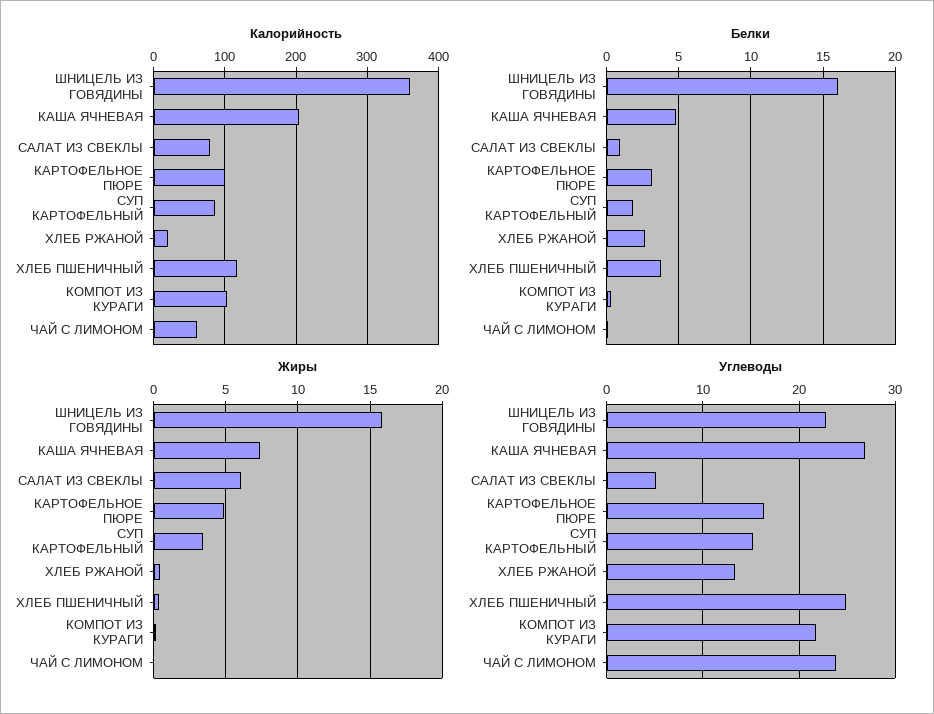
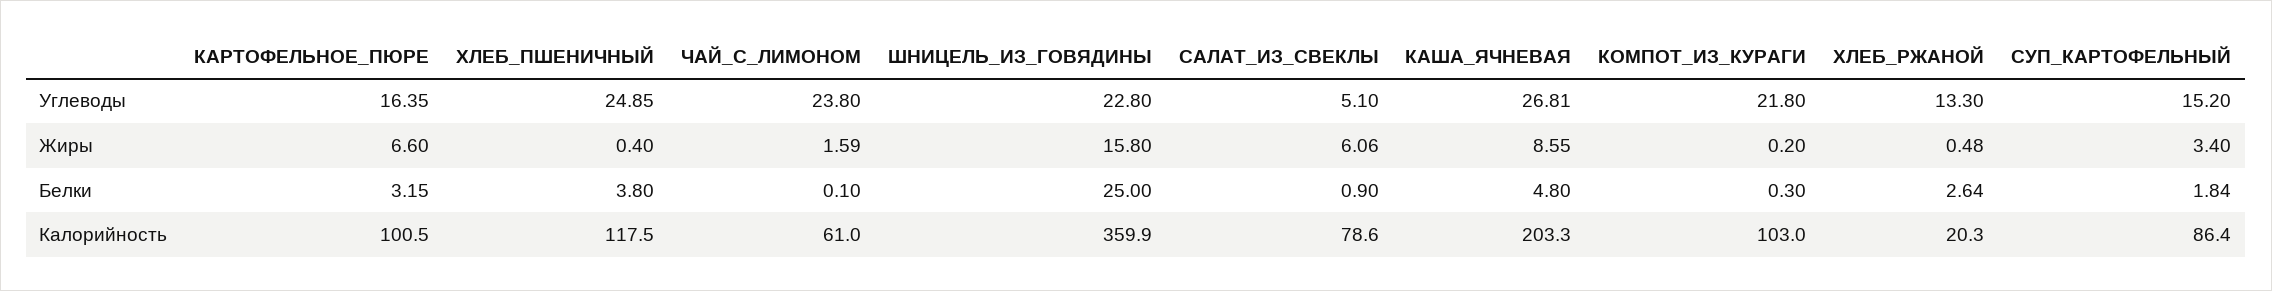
  {
    "Калорийность": {
      "ШНИЦЕЛЬ ИЗ ГОВЯДИНЫ": 359.9,
      "КАША ЯЧНЕВАЯ": 203.3,
      "САЛАТ ИЗ СВЕКЛЫ": 78.6,
      "КАРТОФЕЛЬНОЕ ПЮРЕ": 100.5,
      "СУП КАРТОФЕЛЬНЫЙ": 86.4,
      "ХЛЕБ РЖАНОЙ": 20.3,
      "ХЛЕБ ПШЕНИЧНЫЙ": 117.5,
      "КОМПОТ ИЗ КУРАГИ": 103,
      "ЧАЙ С ЛИМОНОМ": 61
    },
    "Белки": {
-     "ШНИЦЕЛЬ ИЗ ГОВЯДИНЫ": 16,
+     "ШНИЦЕЛЬ ИЗ ГОВЯДИНЫ": 25,
      "КАША ЯЧНЕВАЯ": 4.8,
      "САЛАТ ИЗ СВЕКЛЫ": 0.9,
      "КАРТОФЕЛЬНОЕ ПЮРЕ": 3.15,
      "СУП КАРТОФЕЛЬНЫЙ": 1.84,
      "ХЛЕБ РЖАНОЙ": 2.64,
      "ХЛЕБ ПШЕНИЧНЫЙ": 3.8,
      "КОМПОТ ИЗ КУРАГИ": 0.3,
      "ЧАЙ С ЛИМОНОМ": 0.1
    },
    "Жиры": {
      "ШНИЦЕЛЬ ИЗ ГОВЯДИНЫ": 15.8,
-     "КАША ЯЧНЕВАЯ": 7.5,
+     "КАША ЯЧНЕВАЯ": 8.55,
      "САЛАТ ИЗ СВЕКЛЫ": 6.06,
-     "КАРТОФЕЛЬНОЕ ПЮРЕ": 5,
+     "КАРТОФЕЛЬНОЕ ПЮРЕ": 6.6,
      "СУП КАРТОФЕЛЬНЫЙ": 3.4,
      "ХЛЕБ РЖАНОЙ": 0.48,
      "ХЛЕБ ПШЕНИЧНЫЙ": 0.4,
      "КОМПОТ ИЗ КУРАГИ": 0.2,
-     "ЧАЙ С ЛИМОНОМ": 0
+     "ЧАЙ С ЛИМОНОМ": 1.59
    },
    "Углеводы": {
      "ШНИЦЕЛЬ ИЗ ГОВЯДИНЫ": 22.8,
      "КАША ЯЧНЕВАЯ": 26.81,
      "САЛАТ ИЗ СВЕКЛЫ": 5.1,
      "КАРТОФЕЛЬНОЕ ПЮРЕ": 16.35,
      "СУП КАРТОФЕЛЬНЫЙ": 15.2,
      "ХЛЕБ РЖАНОЙ": 13.3,
      "ХЛЕБ ПШЕНИЧНЫЙ": 24.85,
      "КОМПОТ ИЗ КУРАГИ": 21.8,
      "ЧАЙ С ЛИМОНОМ": 23.8
    }
  }

